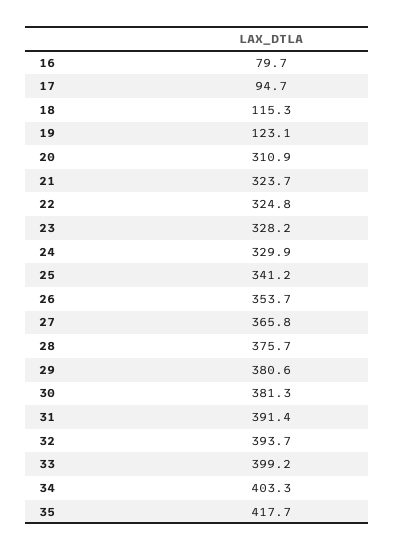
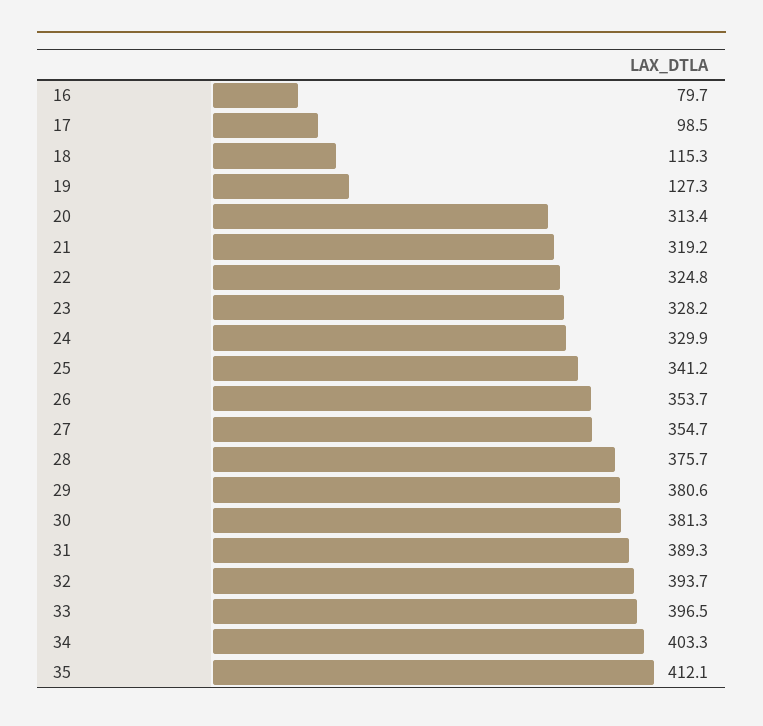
  {
    "16": 79.7,
-   "17": 94.7,
+   "17": 98.5,
    "18": 115.3,
-   "19": 123.1,
+   "19": 127.3,
-   "20": 310.9,
+   "20": 313.4,
-   "21": 323.7,
+   "21": 319.2,
    "22": 324.8,
    "23": 328.2,
    "24": 329.9,
    "25": 341.2,
    "26": 353.7,
-   "27": 365.8,
+   "27": 354.7,
    "28": 375.7,
    "29": 380.6,
    "30": 381.3,
-   "31": 391.4,
+   "31": 389.3,
    "32": 393.7,
-   "33": 399.2,
+   "33": 396.5,
    "34": 403.3,
-   "35": 417.7
+   "35": 412.1
  }

